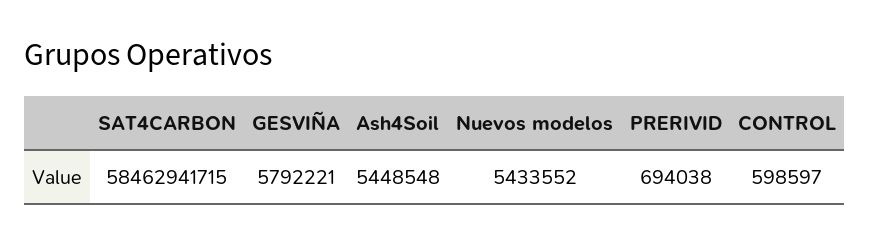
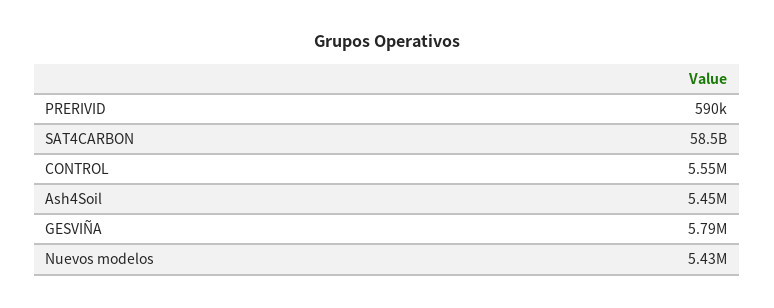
  {
    "SAT4CARBON": 58462941715,
    "GESVIÑA": 5792221,
    "Ash4Soil": 5448548,
    "Nuevos modelos": 5433552,
-   "PRERIVID": 694038,
+   "PRERIVID": 590000,
-   "CONTROL": 598597
+   "CONTROL": 5550000
  }

